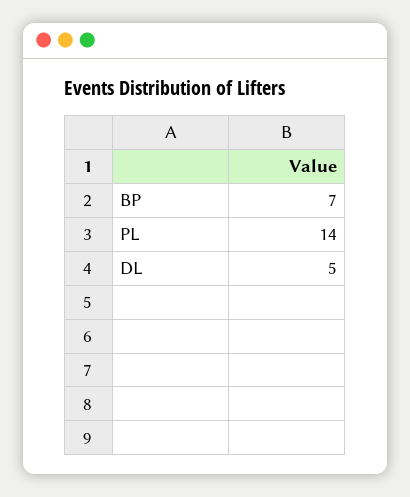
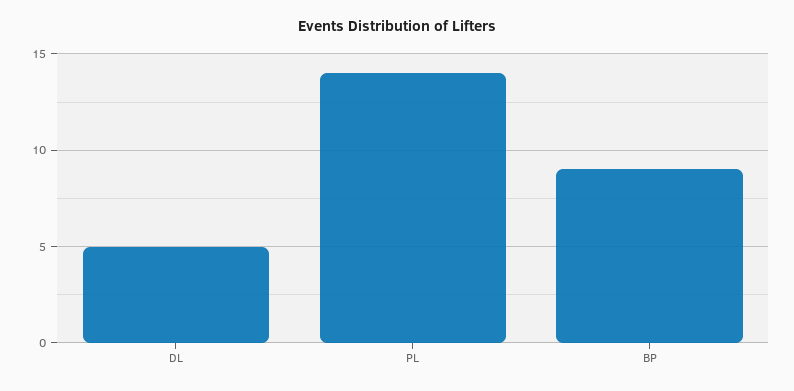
  {
-   "BP": 7,
+   "BP": 9,
    "PL": 14,
    "DL": 5
  }

